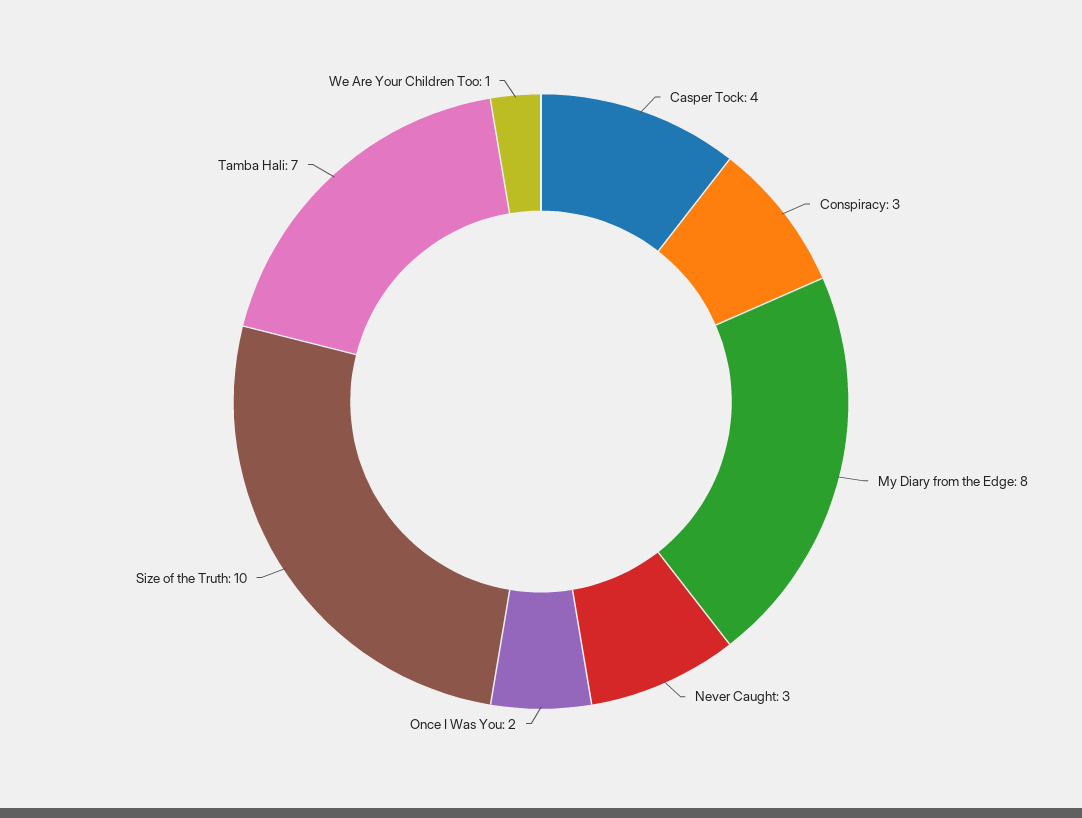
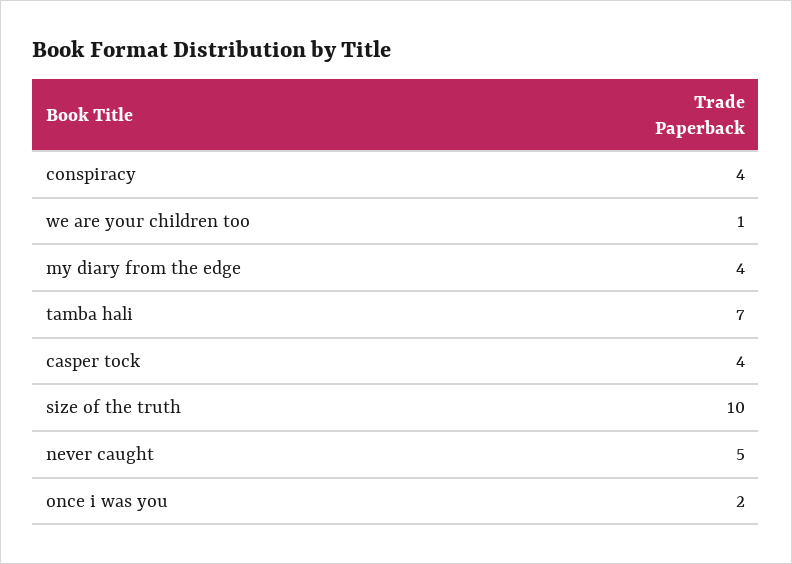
  {
    "Casper Tock": 4,
-   "Conspiracy": 3,
+   "Conspiracy": 4,
-   "My Diary from the Edge": 8,
+   "My Diary from the Edge": 4,
-   "Never Caught": 3,
+   "Never Caught": 5,
    "Once I Was You": 2,
    "Size of the Truth": 10,
    "Tamba Hali": 7,
    "We Are Your Children Too": 1
  }

